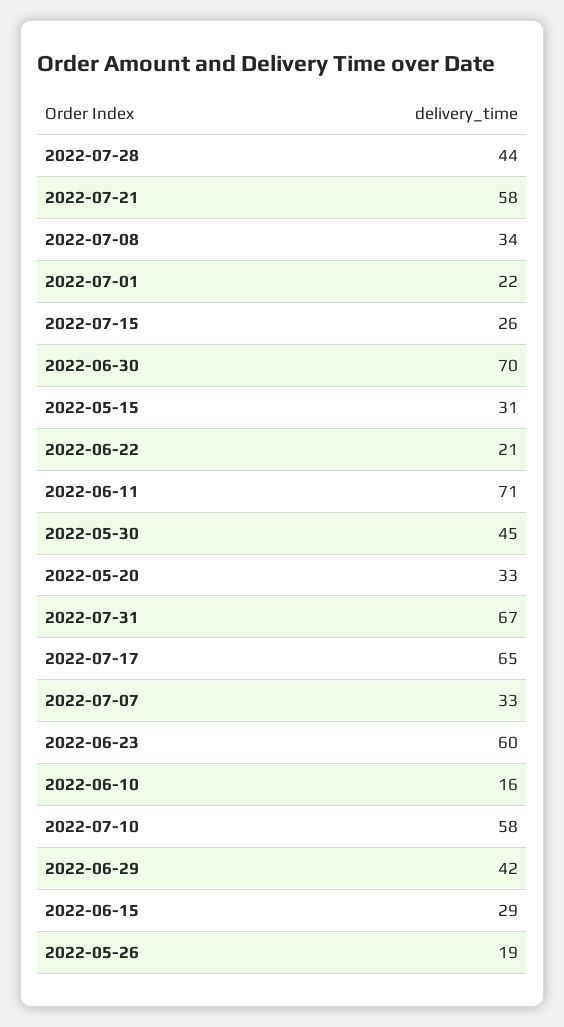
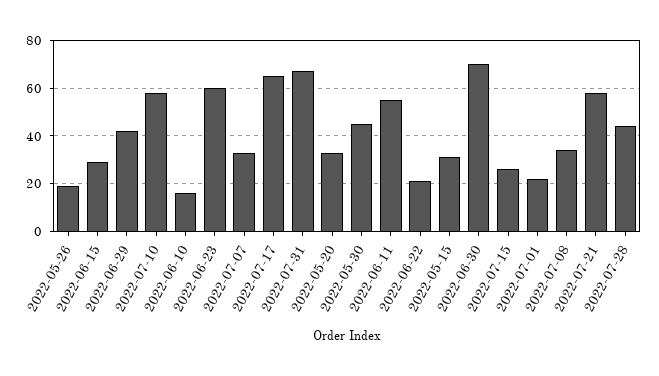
  {
    "2022-07-28": 44,
    "2022-07-21": 58,
    "2022-07-08": 34,
    "2022-07-01": 22,
    "2022-07-15": 26,
    "2022-06-30": 70,
    "2022-05-15": 31,
    "2022-06-22": 21,
-   "2022-06-11": 71,
+   "2022-06-11": 55,
    "2022-05-30": 45,
    "2022-05-20": 33,
    "2022-07-31": 67,
    "2022-07-17": 65,
    "2022-07-07": 33,
    "2022-06-23": 60,
    "2022-06-10": 16,
    "2022-07-10": 58,
    "2022-06-29": 42,
    "2022-06-15": 29,
    "2022-05-26": 19
  }

